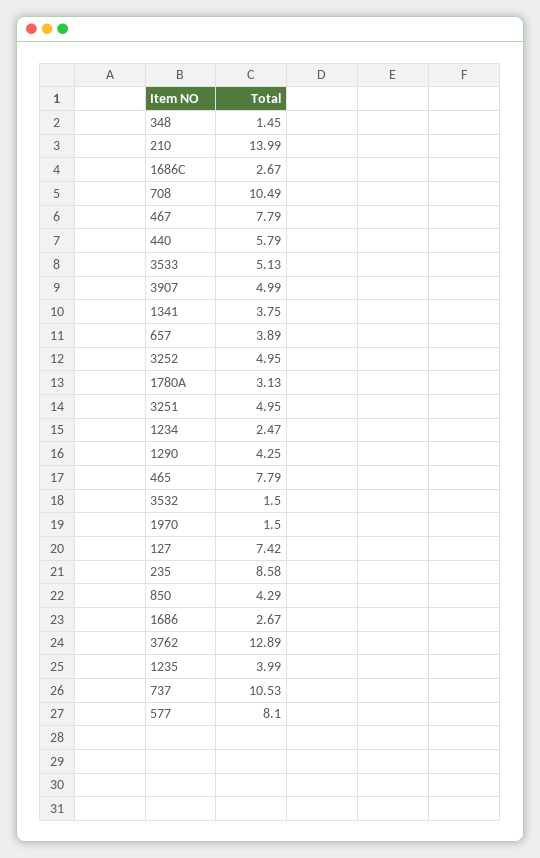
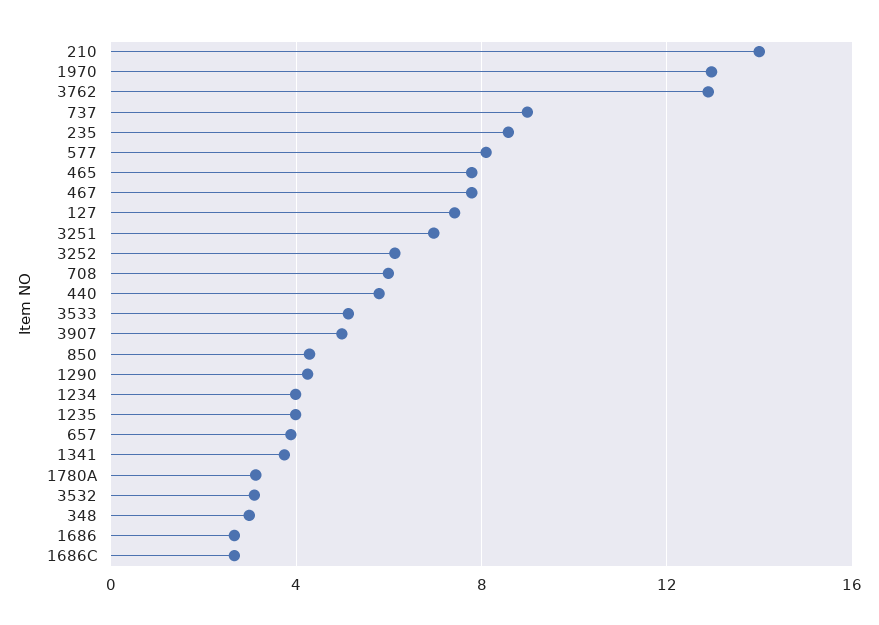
  {
-   "348": 1.45,
+   "348": 3,
    "210": 13.99,
    "1686C": 2.67,
-   "708": 10.49,
+   "708": 6,
    "467": 7.79,
    "440": 5.79,
    "3533": 5.13,
    "3907": 4.99,
    "1341": 3.75,
    "657": 3.89,
-   "3252": 4.95,
+   "3252": 6,
    "1780A": 3.13,
-   "3251": 4.95,
+   "3251": 7,
-   "1234": 2.47,
+   "1234": 4,
    "1290": 4.25,
    "465": 7.79,
-   "3532": 1.5,
+   "3532": 3,
-   "1970": 1.5,
+   "1970": 13,
    "127": 7.42,
    "235": 8.58,
    "850": 4.29,
    "1686": 2.67,
    "3762": 12.89,
    "1235": 3.99,
-   "737": 10.53,
+   "737": 9,
    "577": 8.1
  }

